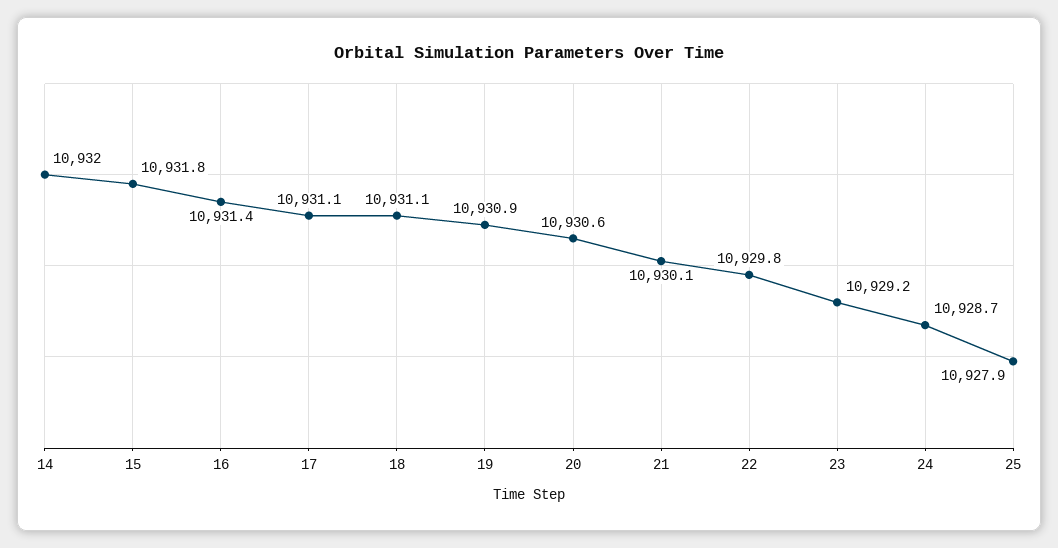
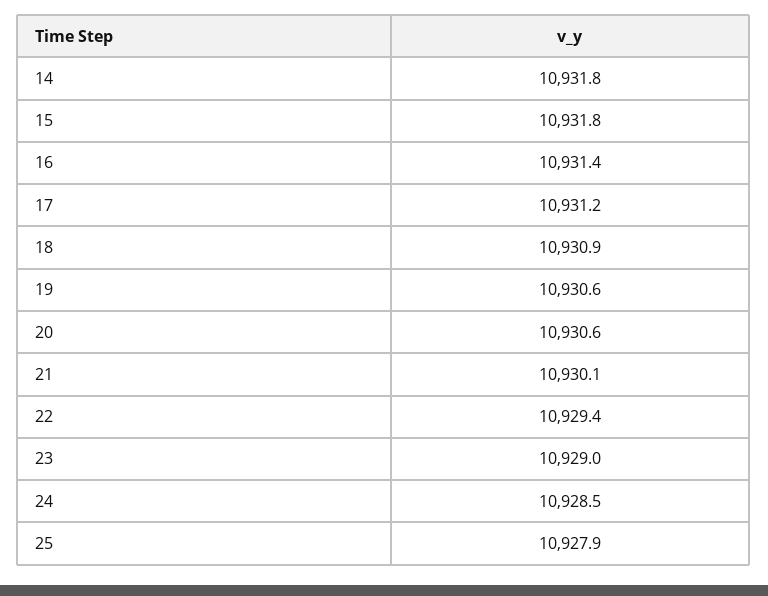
  {
-   "14": 10932,
+   "14": 10931.8,
    "15": 10931.8,
    "16": 10931.4,
-   "17": 10931.1,
+   "17": 10931.2,
-   "18": 10931.1,
+   "18": 10930.9,
-   "19": 10930.9,
+   "19": 10930.6,
    "20": 10930.6,
    "21": 10930.1,
-   "22": 10929.8,
+   "22": 10929.4,
-   "23": 10929.2,
+   "23": 10929,
-   "24": 10928.7,
+   "24": 10928.5,
    "25": 10927.9
  }

